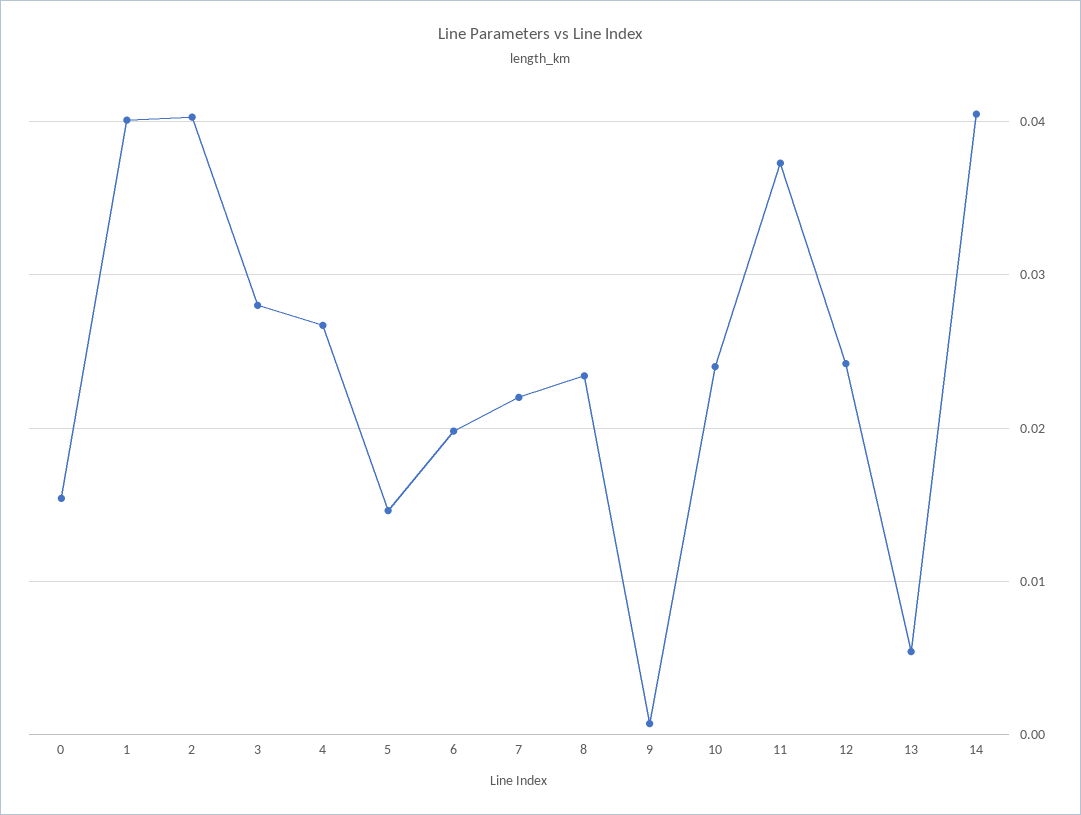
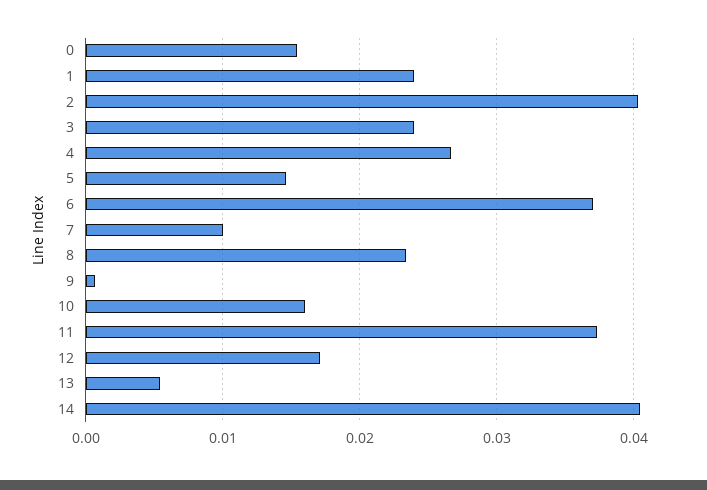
  {
    "0": 0.015,
-   "1": 0.04,
+   "1": 0.024,
    "2": 0.04,
-   "3": 0.028,
+   "3": 0.024,
    "4": 0.027,
    "5": 0.015,
-   "6": 0.02,
+   "6": 0.037,
-   "7": 0.022,
+   "7": 0.01,
    "8": 0.023,
    "9": 0.001,
-   "10": 0.024,
+   "10": 0.016,
    "11": 0.037,
-   "12": 0.024,
+   "12": 0.017,
    "13": 0.005,
    "14": 0.041
  }

